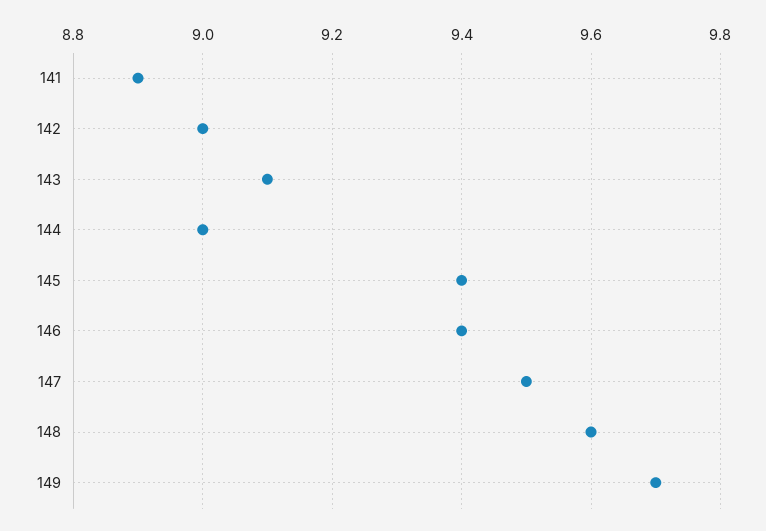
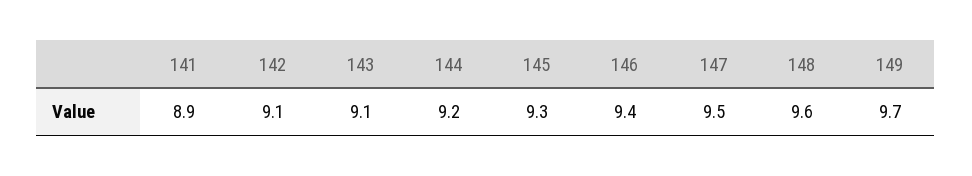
  {
    "141": 8.9,
-   "142": 9,
+   "142": 9.1,
    "143": 9.1,
-   "144": 9,
+   "144": 9.2,
-   "145": 9.4,
+   "145": 9.3,
    "146": 9.4,
    "147": 9.5,
    "148": 9.6,
    "149": 9.7
  }

